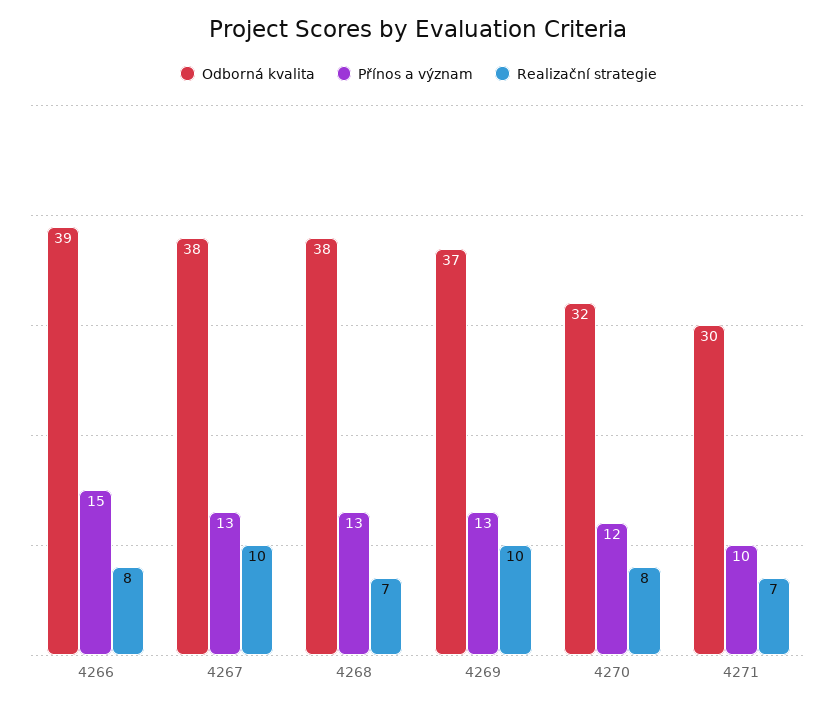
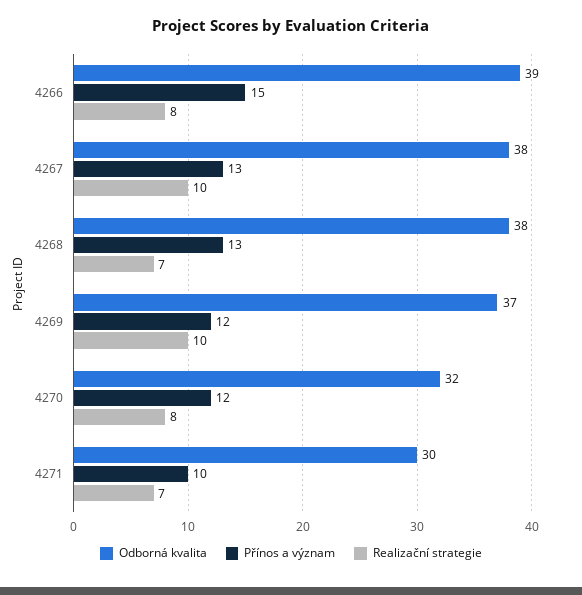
  {
    "Odborná kvalita": {
      "4266": 39,
      "4267": 38,
      "4268": 38,
      "4269": 37,
      "4270": 32,
      "4271": 30
    },
    "Přínos a význam": {
      "4266": 15,
      "4267": 13,
      "4268": 13,
-     "4269": 13,
+     "4269": 12,
      "4270": 12,
      "4271": 10
    },
    "Realizační strategie": {
      "4266": 8,
      "4267": 10,
      "4268": 7,
      "4269": 10,
      "4270": 8,
      "4271": 7
    }
  }

